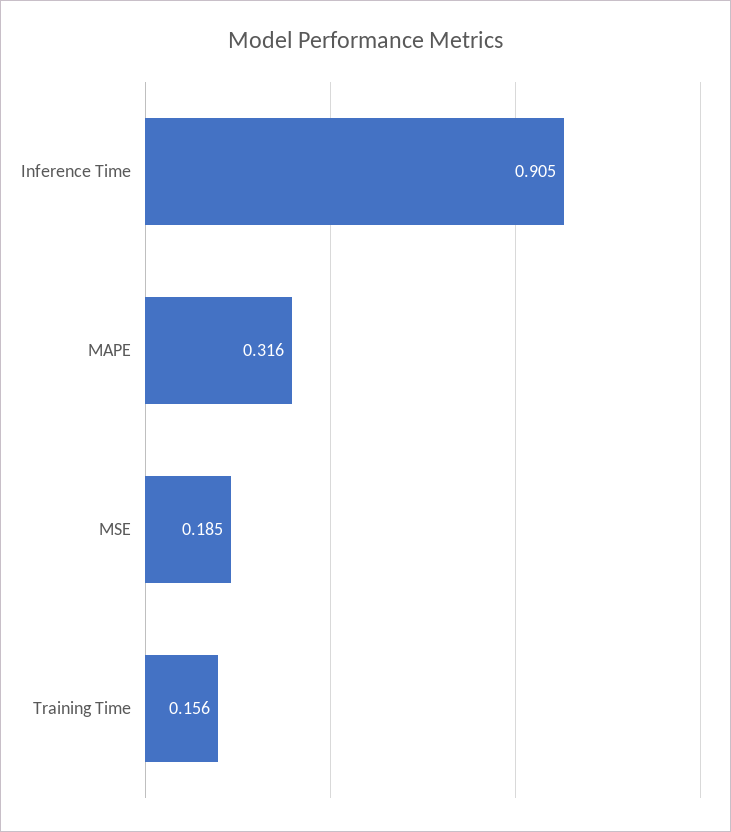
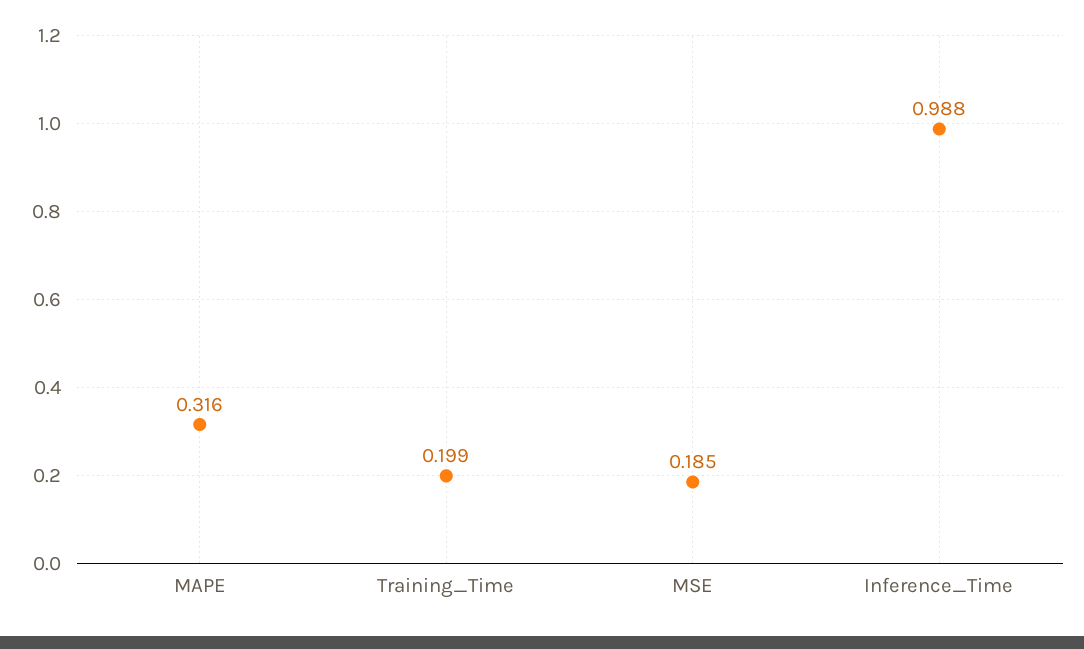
  {
-   "Inference Time": 0.905,
+   "Inference Time": 0.988,
    "MAPE": 0.316,
    "MSE": 0.185,
-   "Training Time": 0.156
+   "Training Time": 0.199
  }

